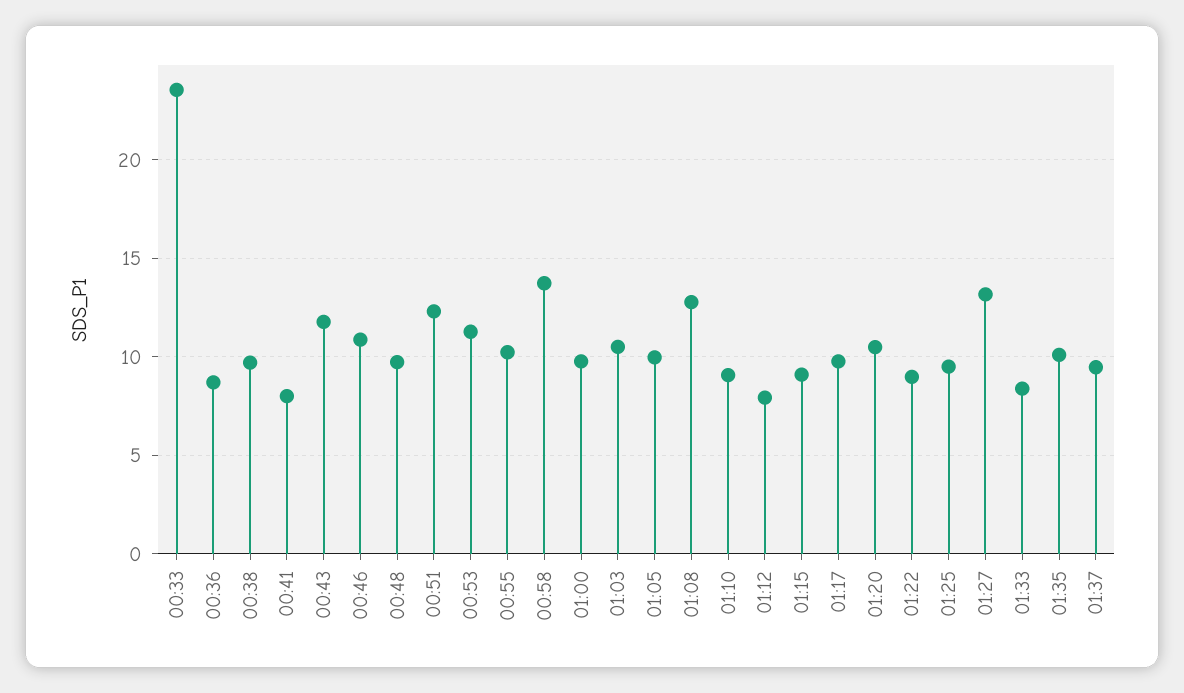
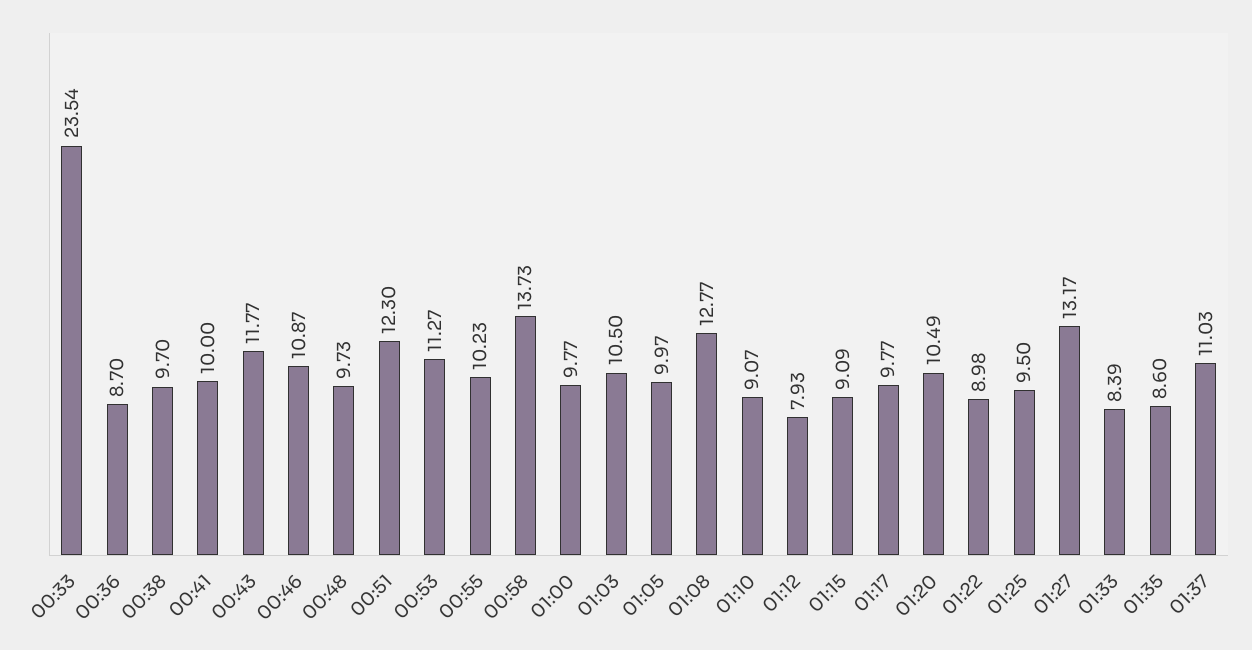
  {
    "00:33": 23.54,
    "00:36": 8.7,
    "00:38": 9.7,
-   "00:41": 8,
+   "00:41": 10,
    "00:43": 11.77,
    "00:46": 10.87,
    "00:48": 9.73,
    "00:51": 12.3,
    "00:53": 11.27,
    "00:55": 10.23,
    "00:58": 13.73,
    "01:00": 9.77,
    "01:03": 10.5,
    "01:05": 9.97,
    "01:08": 12.77,
    "01:10": 9.07,
    "01:12": 7.93,
    "01:15": 9.09,
    "01:17": 9.77,
    "01:20": 10.49,
    "01:22": 8.98,
    "01:25": 9.5,
    "01:27": 13.17,
    "01:33": 8.39,
-   "01:35": 10,
+   "01:35": 8.6,
-   "01:37": 9.5
+   "01:37": 11.03
  }

